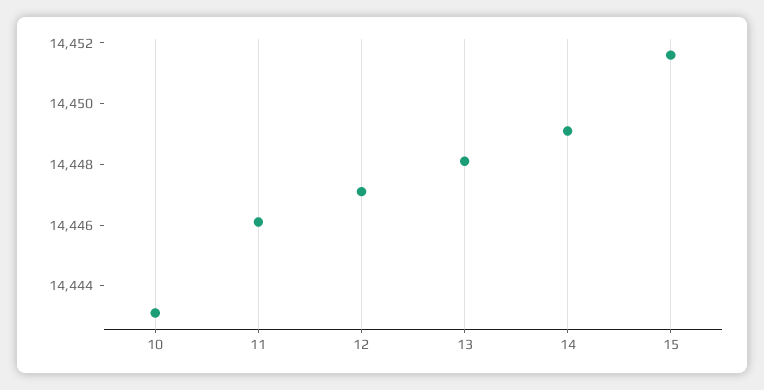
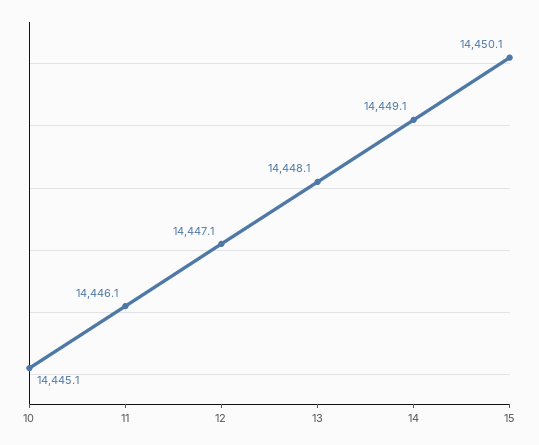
  {
-   "10": 14443,
+   "10": 14445.1,
    "11": 14446.1,
    "12": 14447.1,
    "13": 14448.1,
    "14": 14449.1,
-   "15": 14451.5
+   "15": 14450.1
  }

